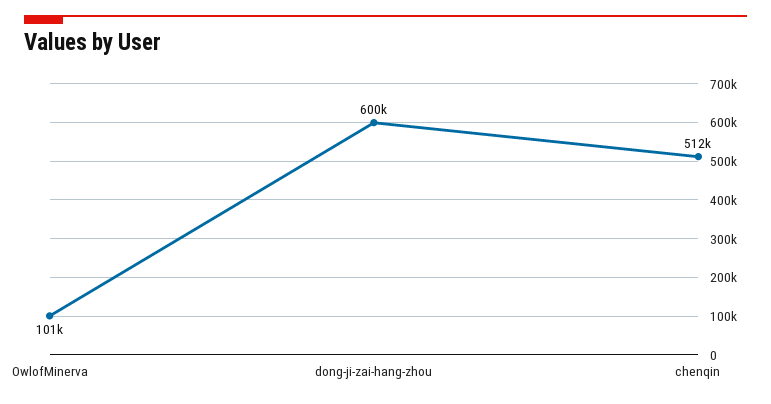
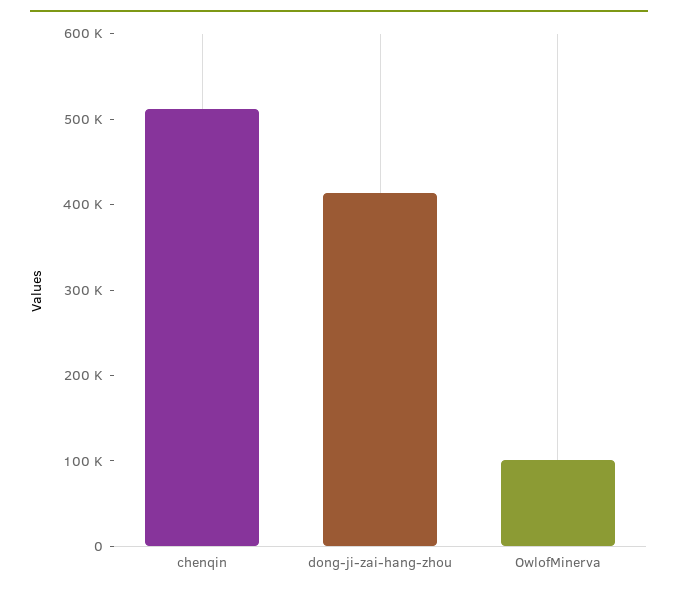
  {
    "OwlofMinerva": 101000,
-   "dong-ji-zai-hang-zhou": 600000,
+   "dong-ji-zai-hang-zhou": 420000,
    "chenqin": 512000
  }

